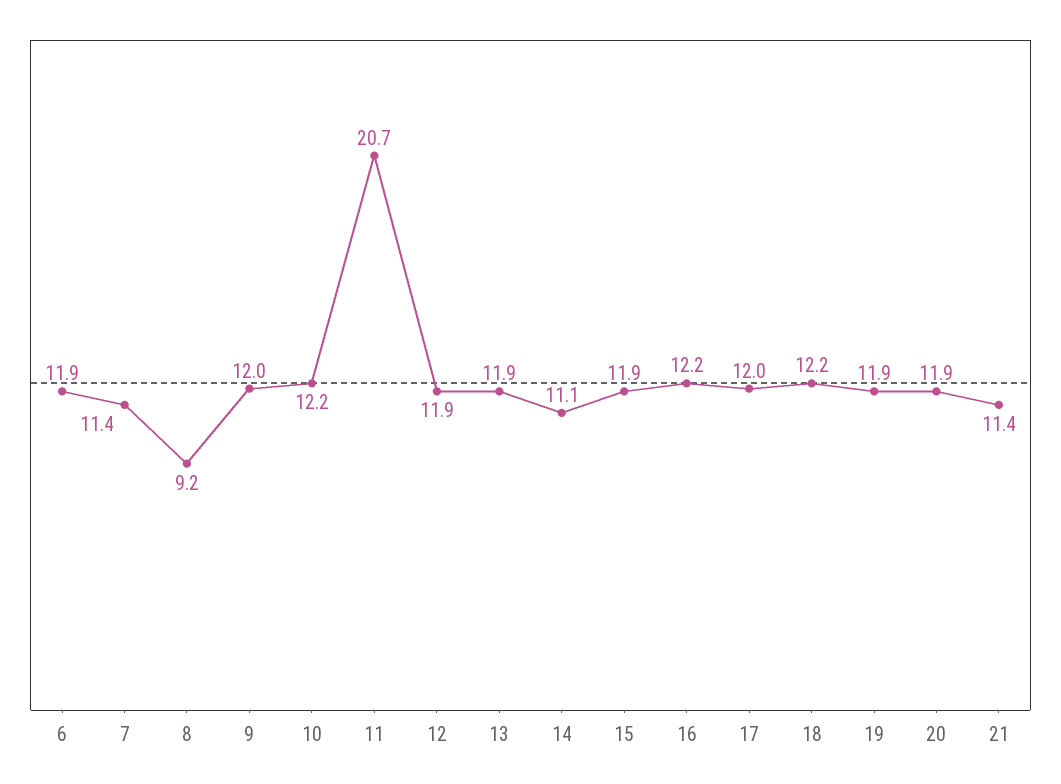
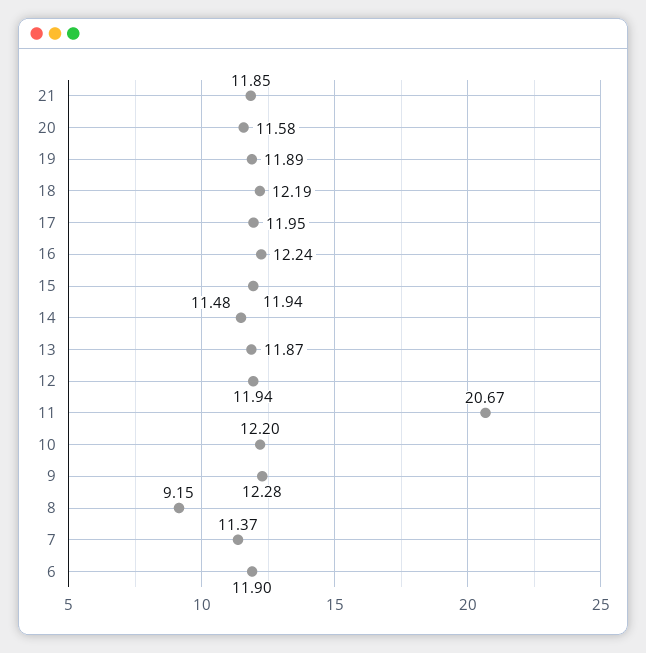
  {
    "6": 11.9,
    "7": 11.37,
    "8": 9.15,
-   "9": 12,
+   "9": 12.28,
    "10": 12.2,
    "11": 20.67,
    "12": 11.94,
    "13": 11.87,
-   "14": 11.1,
+   "14": 11.48,
    "15": 11.94,
    "16": 12.24,
    "17": 11.95,
    "18": 12.19,
    "19": 11.89,
-   "20": 11.9,
+   "20": 11.58,
-   "21": 11.4
+   "21": 11.85
  }

